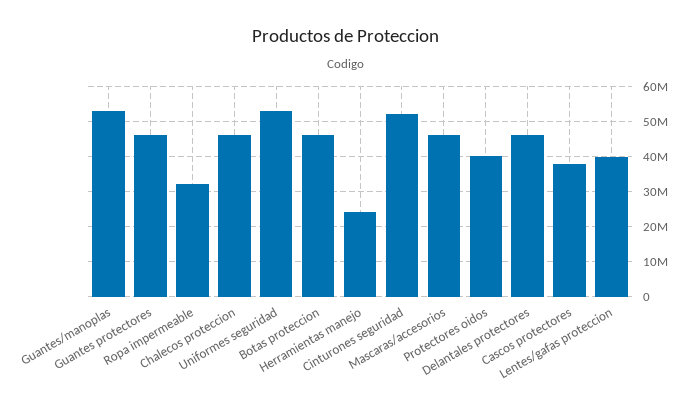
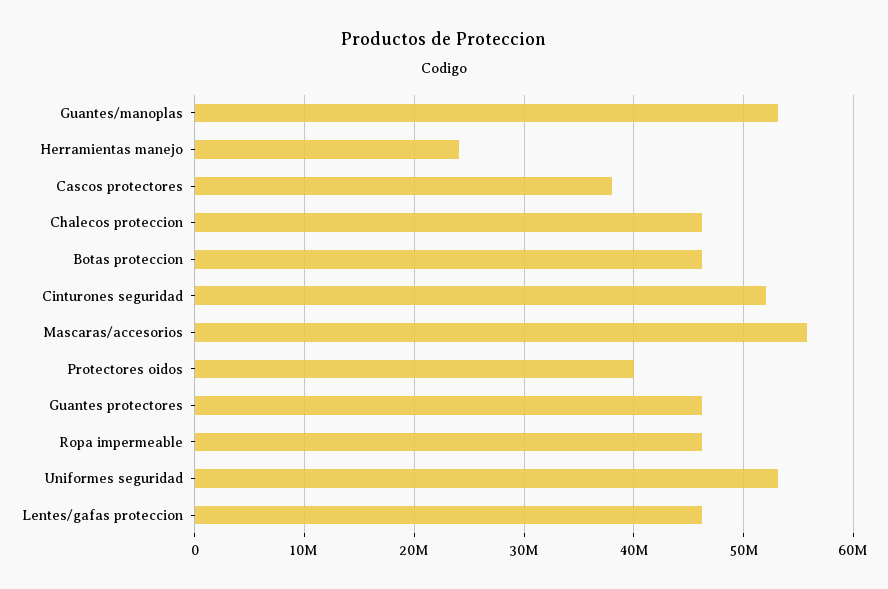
  {
    "Guantes/manoplas": 53000000,
    "Guantes protectores": 46000000,
-   "Ropa impermeable": 32000000,
+   "Ropa impermeable": 46000000,
    "Chalecos proteccion": 46000000,
    "Uniformes seguridad": 53000000,
    "Botas proteccion": 46000000,
    "Herramientas manejo": 24000000,
    "Cinturones seguridad": 52000000,
-   "Mascaras/accesorios": 46000000,
+   "Mascaras/accesorios": 56000000,
    "Protectores oidos": 40000000,
-   "Delantales protectores": 46000000,
    "Cascos protectores": 38000000,
-   "Lentes/gafas proteccion": 40000000
+   "Lentes/gafas proteccion": 46000000
  }

